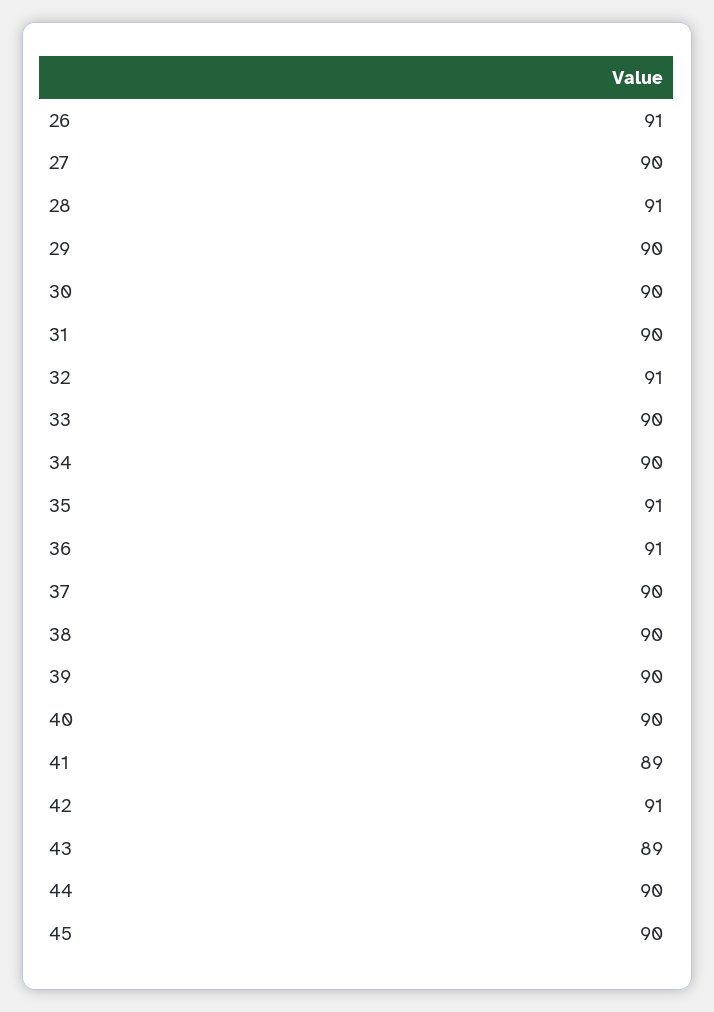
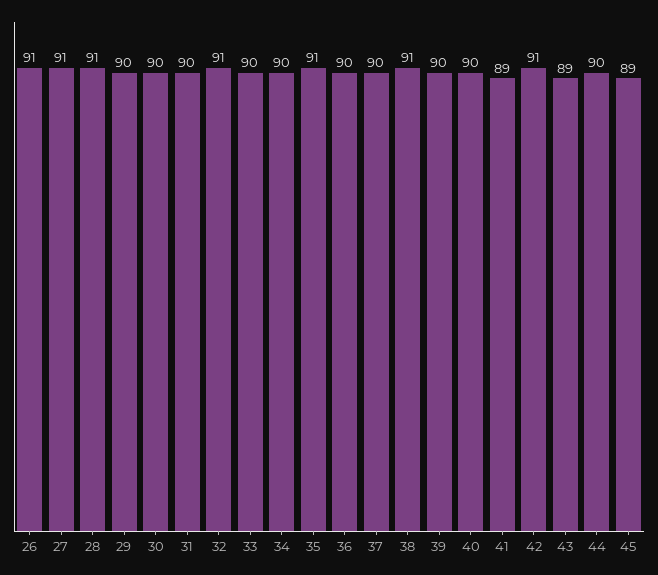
  {
    "26": 91,
-   "27": 90,
+   "27": 91,
    "28": 91,
    "29": 90,
    "30": 90,
    "31": 90,
    "32": 91,
    "33": 90,
    "34": 90,
    "35": 91,
-   "36": 91,
+   "36": 90,
    "37": 90,
-   "38": 90,
+   "38": 91,
    "39": 90,
    "40": 90,
    "41": 89,
    "42": 91,
    "43": 89,
    "44": 90,
-   "45": 90
+   "45": 89
  }

